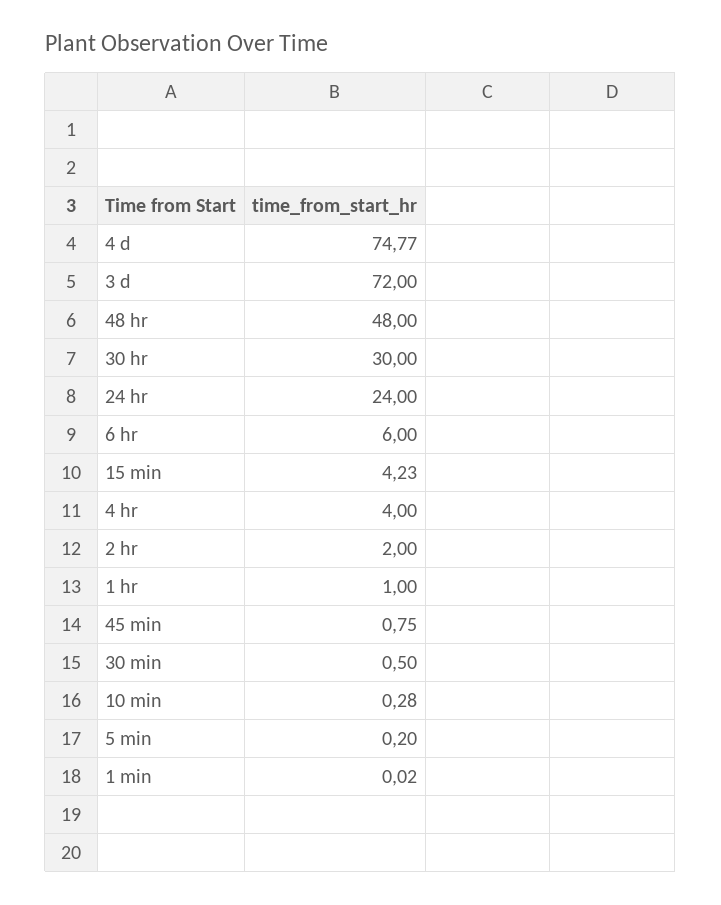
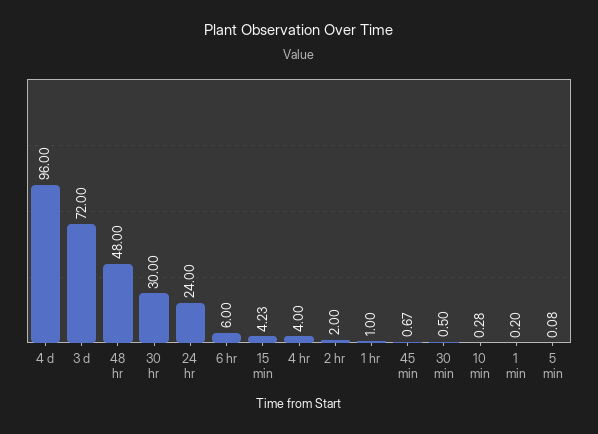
  {
-   "4 d": 74.77,
+   "4 d": 96,
    "3 d": 72,
    "48 hr": 48,
    "30 hr": 30,
    "24 hr": 24,
    "6 hr": 6,
    "15 min": 4.23,
    "4 hr": 4,
    "2 hr": 2,
    "1 hr": 1,
-   "45 min": 0.75,
+   "45 min": 0.67,
    "30 min": 0.5,
    "10 min": 0.28,
-   "5 min": 0.2,
+   "5 min": 0.08,
-   "1 min": 0.02
+   "1 min": 0.2
  }

